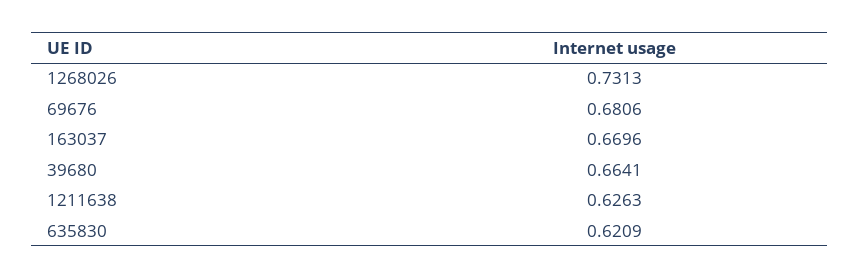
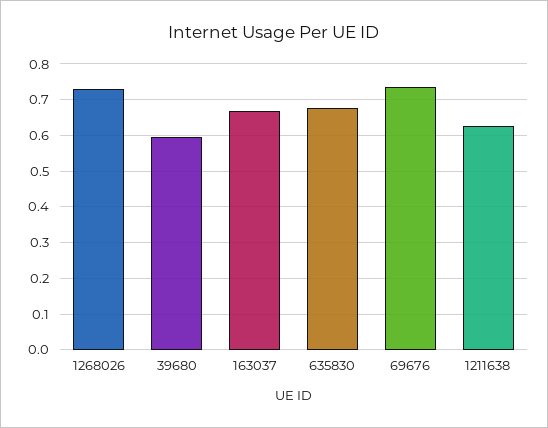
  {
    "1268026": 0.7313,
-   "69676": 0.6806,
+   "69676": 0.74,
    "163037": 0.6696,
-   "39680": 0.6641,
+   "39680": 0.6,
    "1211638": 0.6263,
-   "635830": 0.6209
+   "635830": 0.68
  }

